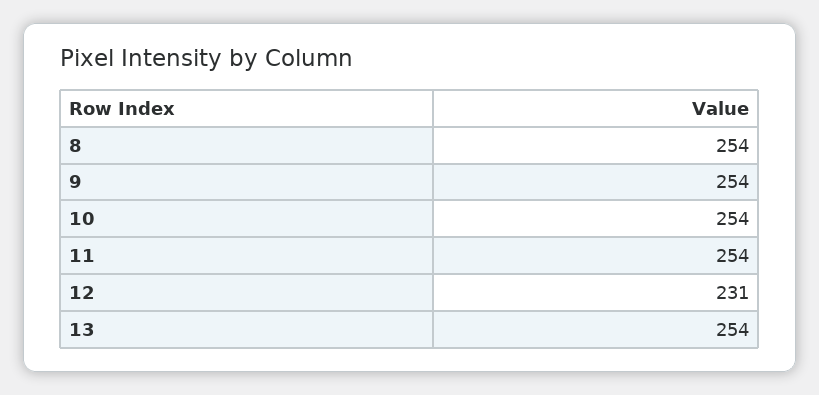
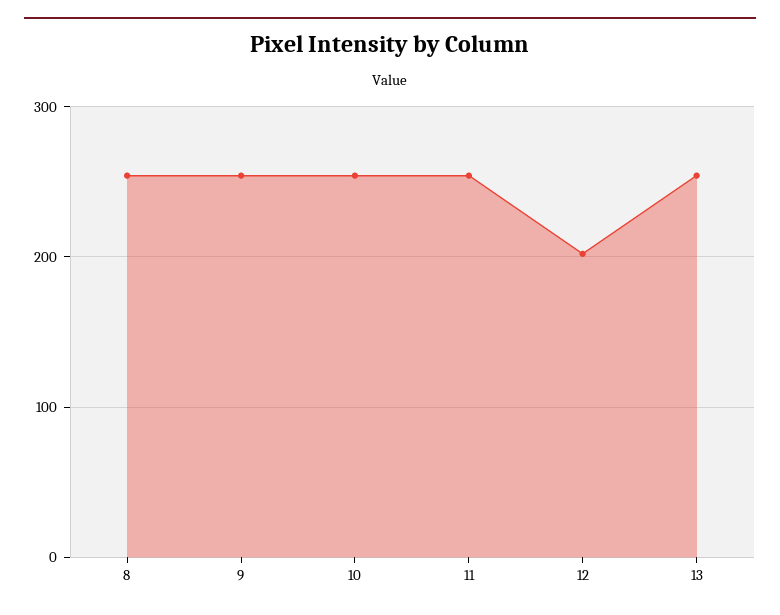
  {
    "8": 254,
    "9": 254,
    "10": 254,
    "11": 254,
-   "12": 231,
+   "12": 200,
    "13": 254
  }

